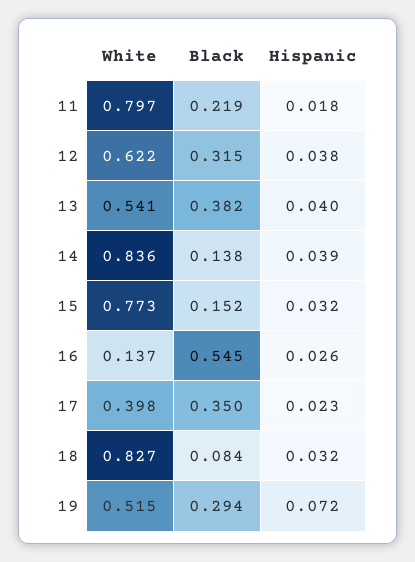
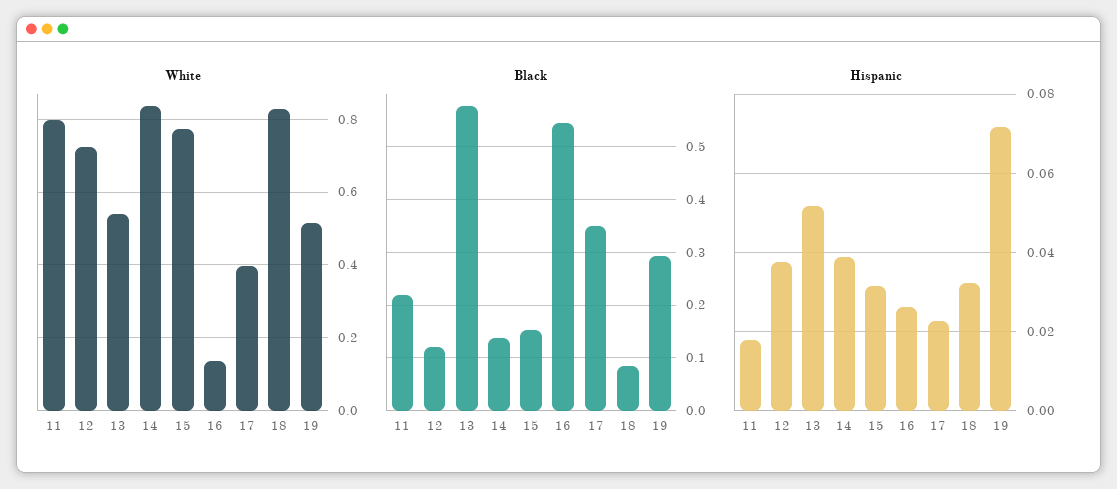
  {
    "White": {
      "11": 0.797,
-     "12": 0.622,
+     "12": 0.72,
      "13": 0.541,
      "14": 0.836,
      "15": 0.773,
      "16": 0.137,
      "17": 0.398,
      "18": 0.827,
      "19": 0.515
    },
    "Black": {
      "11": 0.219,
-     "12": 0.315,
+     "12": 0.12,
-     "13": 0.382,
+     "13": 0.58,
      "14": 0.138,
      "15": 0.152,
      "16": 0.545,
      "17": 0.35,
      "18": 0.084,
      "19": 0.294
    },
    "Hispanic": {
      "11": 0.018,
      "12": 0.038,
-     "13": 0.04,
+     "13": 0.052,
      "14": 0.039,
      "15": 0.032,
      "16": 0.026,
      "17": 0.023,
      "18": 0.032,
      "19": 0.072
    }
  }

